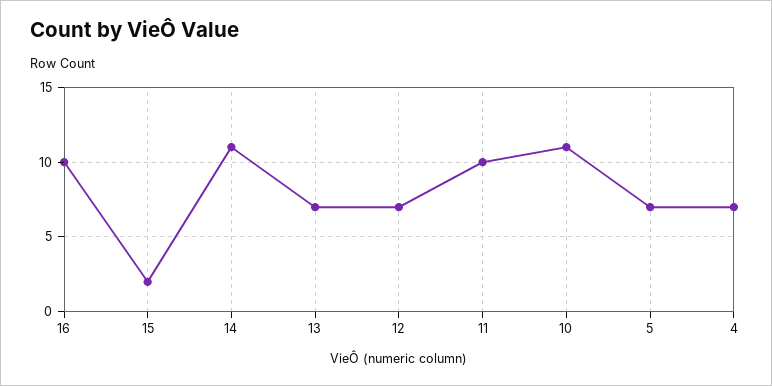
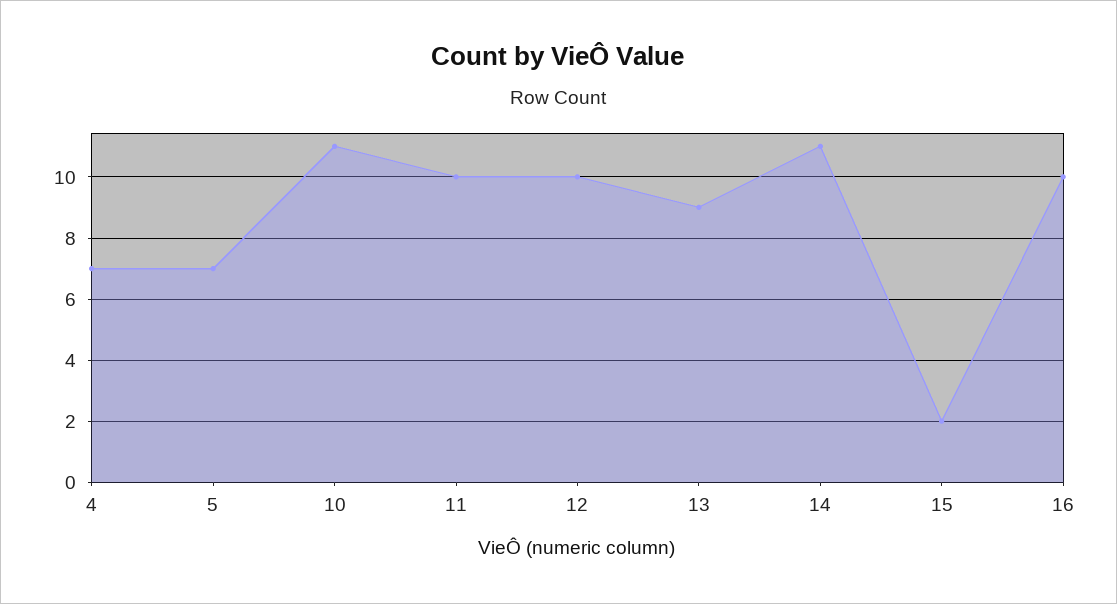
  {
    "16": 10,
    "15": 2,
    "14": 11,
-   "13": 7,
+   "13": 9,
-   "12": 7,
+   "12": 10,
    "11": 10,
    "10": 11,
    "5": 7,
    "4": 7
  }

